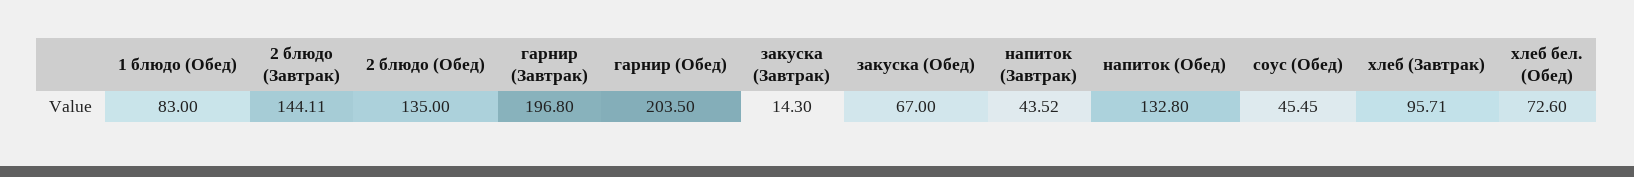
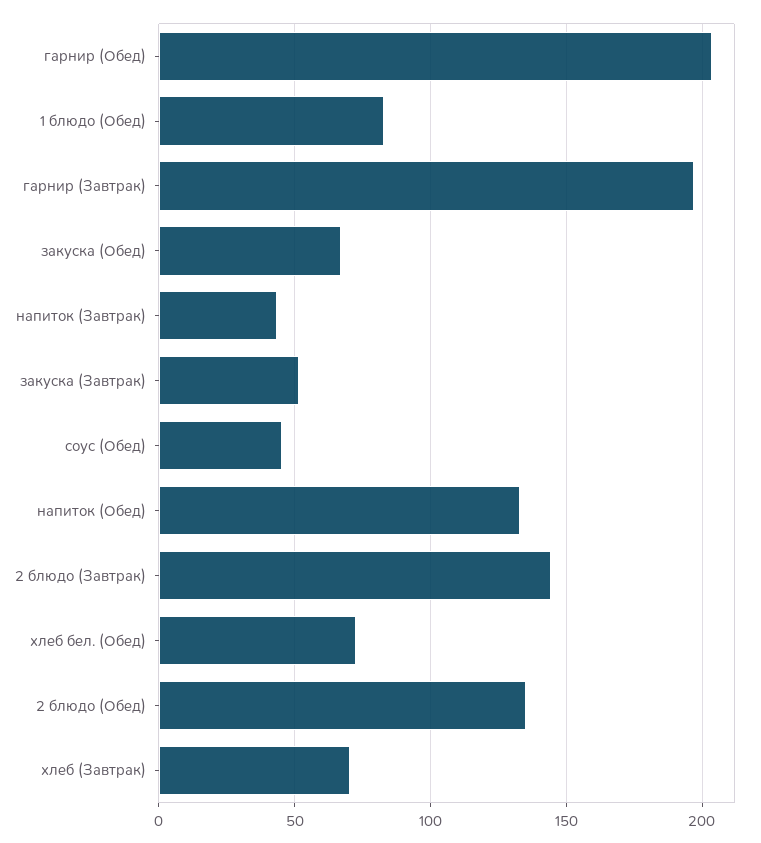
  {
    "1 блюдо (Обед)": 83,
    "2 блюдо (Завтрак)": 144.11,
    "2 блюдо (Обед)": 135,
    "гарнир (Завтрак)": 196.8,
    "гарнир (Обед)": 203.5,
-   "закуска (Завтрак)": 14.3,
+   "закуска (Завтрак)": 50,
    "закуска (Обед)": 67,
    "напиток (Завтрак)": 43.52,
    "напиток (Обед)": 132.8,
    "соус (Обед)": 45.45,
-   "хлеб (Завтрак)": 95.71,
+   "хлеб (Завтрак)": 70,
    "хлеб бел. (Обед)": 72.6
  }

